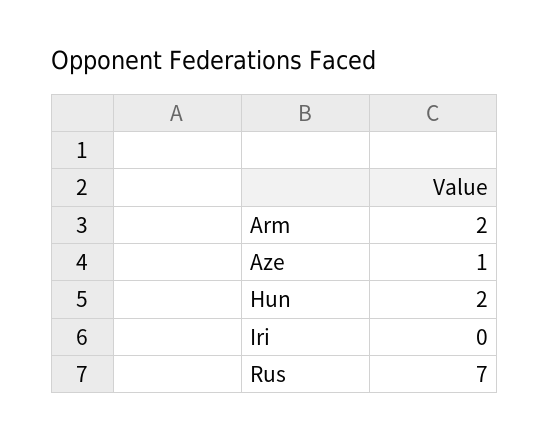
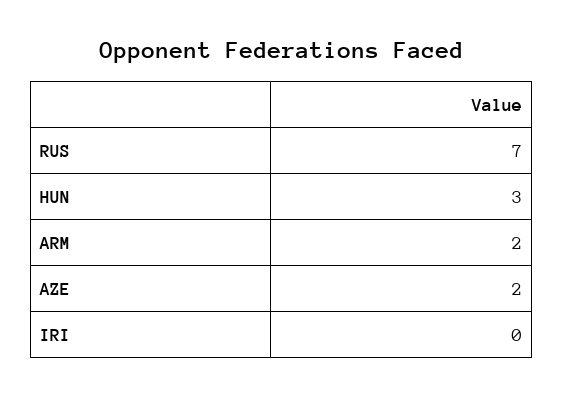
  {
    "Arm": 2,
-   "Aze": 1,
+   "Aze": 2,
-   "Hun": 2,
+   "Hun": 3,
    "Iri": 0,
    "Rus": 7
  }

